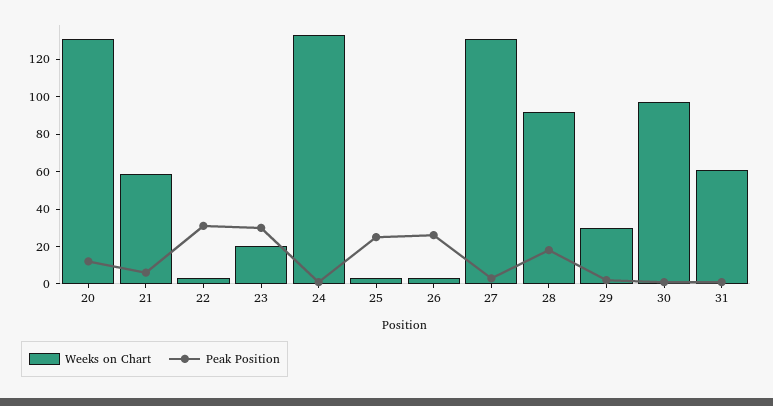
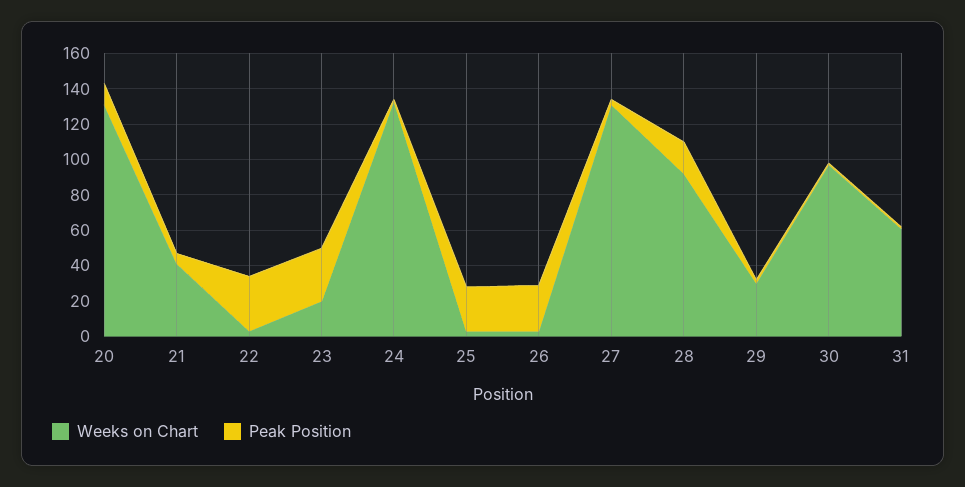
  {
    "Weeks on Chart": {
      "20": 130,
-     "21": 60,
+     "21": 40,
      "22": 5,
      "23": 20,
      "24": 135,
      "25": 5,
      "26": 5,
      "27": 130,
      "28": 90,
      "29": 30,
      "30": 95,
      "31": 60
    },
    "Peak Position": {
      "20": 10,
      "21": 5,
      "22": 30,
      "23": 30,
      "24": 0,
      "25": 25,
      "26": 25,
      "27": 5,
      "28": 20,
      "29": 0,
      "30": 0,
      "31": 0
    }
  }

